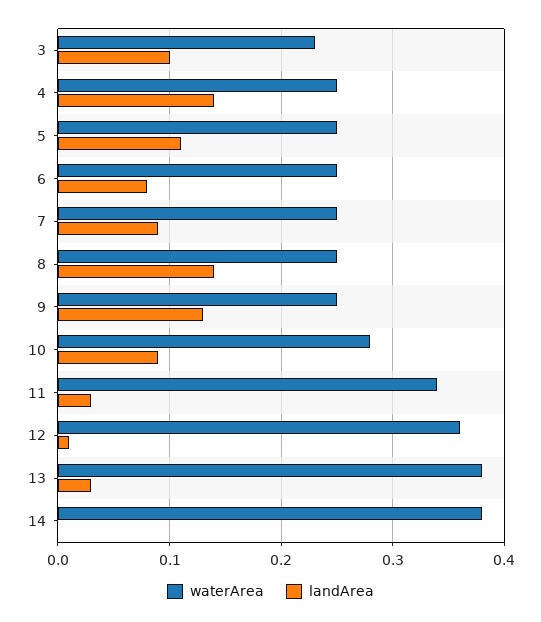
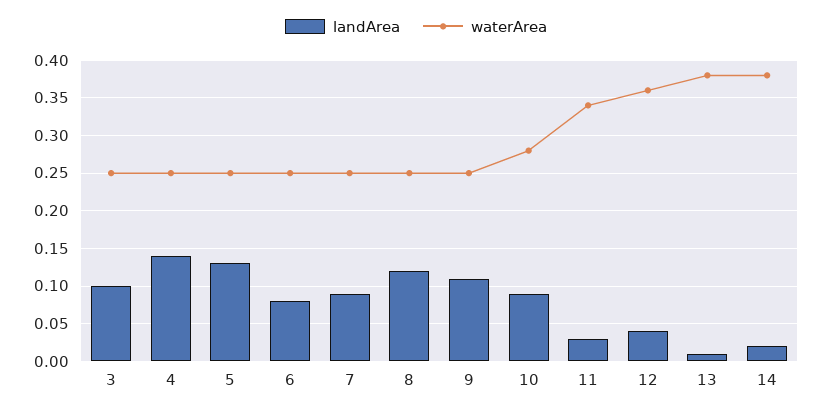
  {
    "waterArea": {
-     "3": 0.23,
+     "3": 0.25,
      "4": 0.25,
      "5": 0.25,
      "6": 0.25,
      "7": 0.25,
      "8": 0.25,
      "9": 0.25,
      "10": 0.28,
      "11": 0.34,
      "12": 0.36,
      "13": 0.38,
      "14": 0.38
    },
    "landArea": {
      "3": 0.1,
      "4": 0.14,
-     "5": 0.11,
+     "5": 0.13,
      "6": 0.08,
      "7": 0.09,
-     "8": 0.14,
+     "8": 0.12,
-     "9": 0.13,
+     "9": 0.11,
      "10": 0.09,
      "11": 0.03,
-     "12": 0.01,
+     "12": 0.04,
-     "13": 0.03,
+     "13": 0.01,
-     "14": 0
+     "14": 0.02
    }
  }

